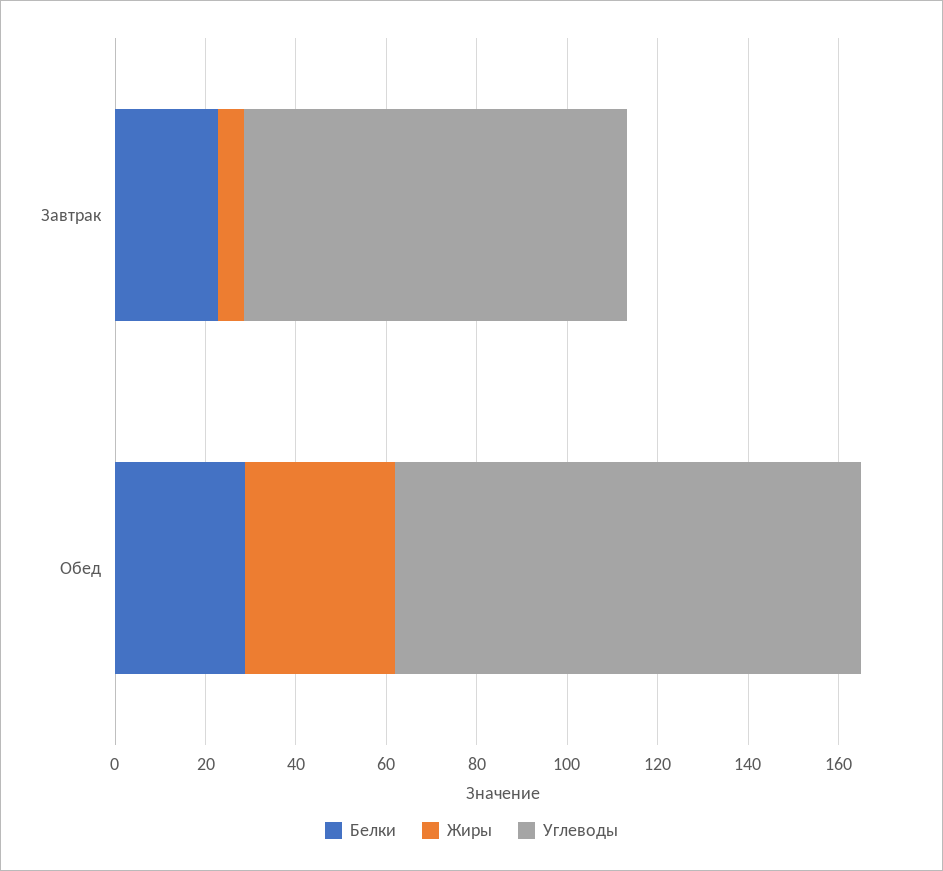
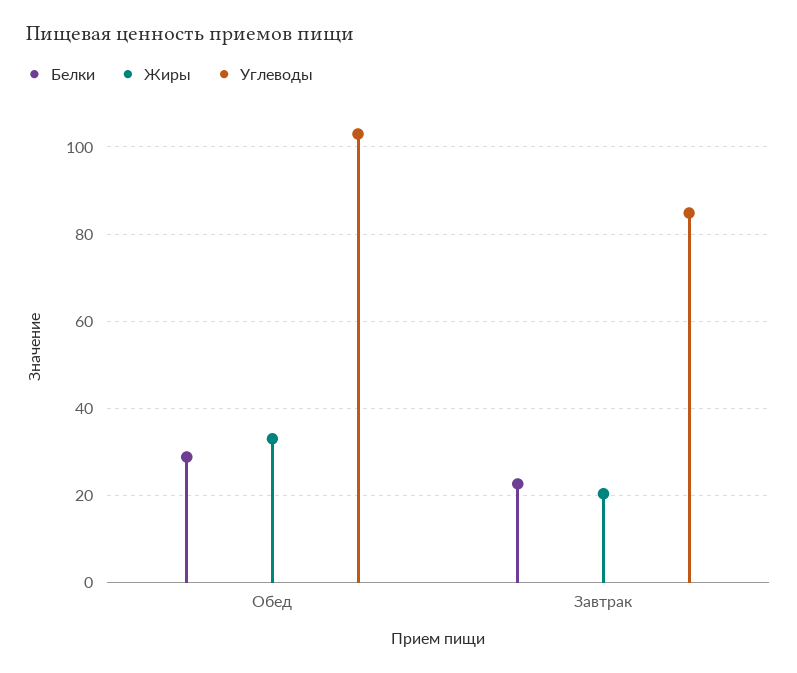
  {
    "Белки": {
      "Завтрак": 22,
      "Обед": 28
    },
    "Жиры": {
-     "Завтрак": 5,
+     "Завтрак": 20,
      "Обед": 34
    },
    "Углеводы": {
      "Завтрак": 84,
      "Обед": 102
    }
  }

